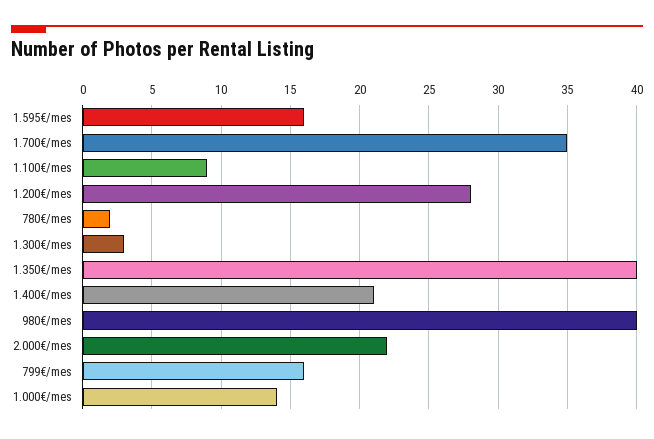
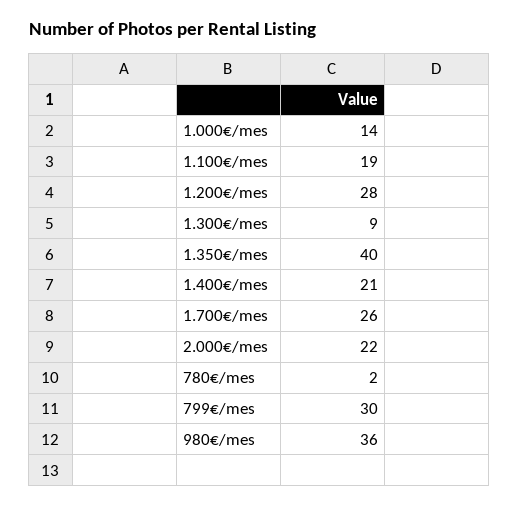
  {
-   "1.595€/mes": 16,
-   "1.700€/mes": 35,
+   "1.700€/mes": 26,
-   "1.100€/mes": 9,
+   "1.100€/mes": 19,
    "1.200€/mes": 28,
    "780€/mes": 2,
-   "1.300€/mes": 3,
+   "1.300€/mes": 9,
    "1.350€/mes": 40,
    "1.400€/mes": 21,
-   "980€/mes": 40,
+   "980€/mes": 36,
    "2.000€/mes": 22,
-   "799€/mes": 16,
+   "799€/mes": 30,
    "1.000€/mes": 14
  }

